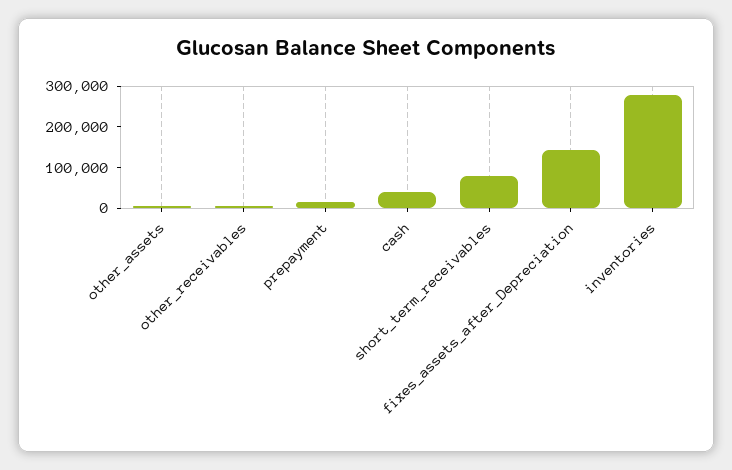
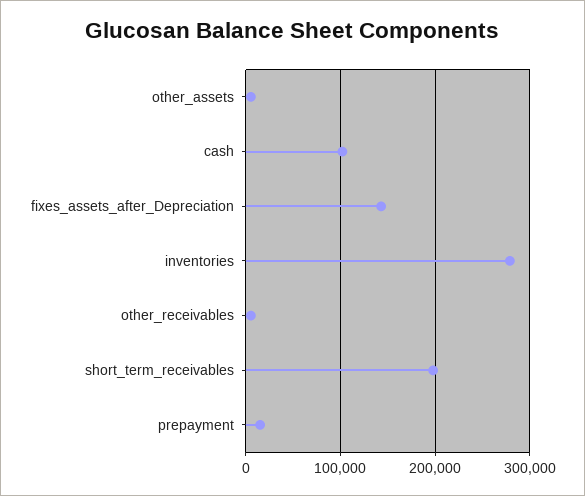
  {
    "other_assets": 10000,
    "other_receivables": 10000,
    "prepayment": 20000,
-   "cash": 40000,
+   "cash": 100000,
-   "short_term_receivables": 80000,
+   "short_term_receivables": 200000,
    "fixes_assets_after_Depreciation": 140000,
    "inventories": 280000
  }

